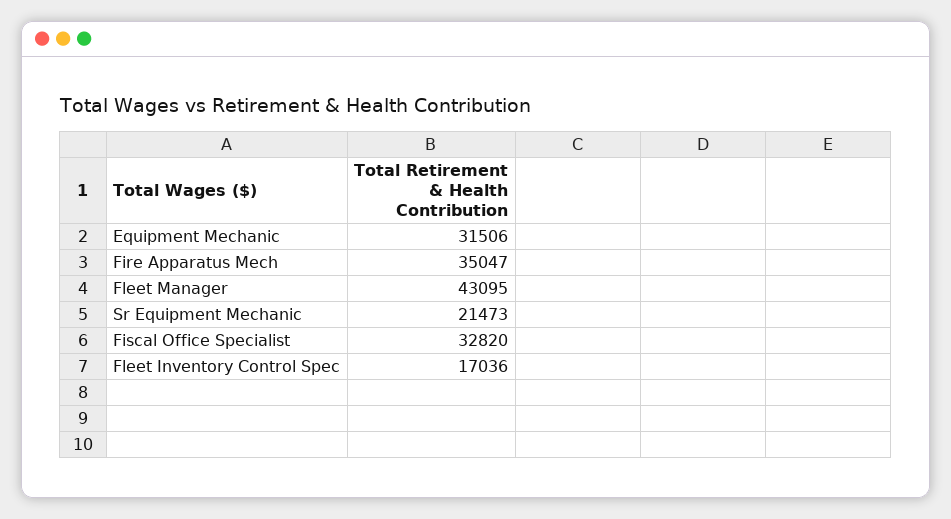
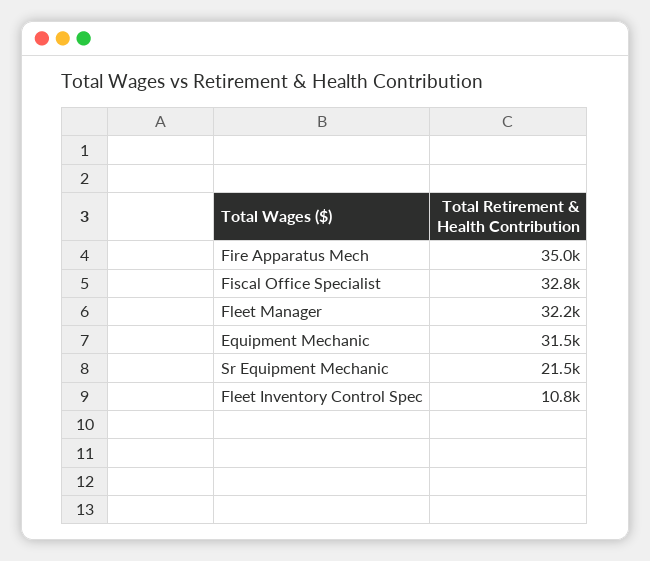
  {
    "Equipment Mechanic": 31506,
    "Fire Apparatus Mech": 35047,
-   "Fleet Manager": 43095,
+   "Fleet Manager": 32200,
    "Sr Equipment Mechanic": 21473,
    "Fiscal Office Specialist": 32820,
-   "Fleet Inventory Control Spec": 17036
+   "Fleet Inventory Control Spec": 10800
  }

